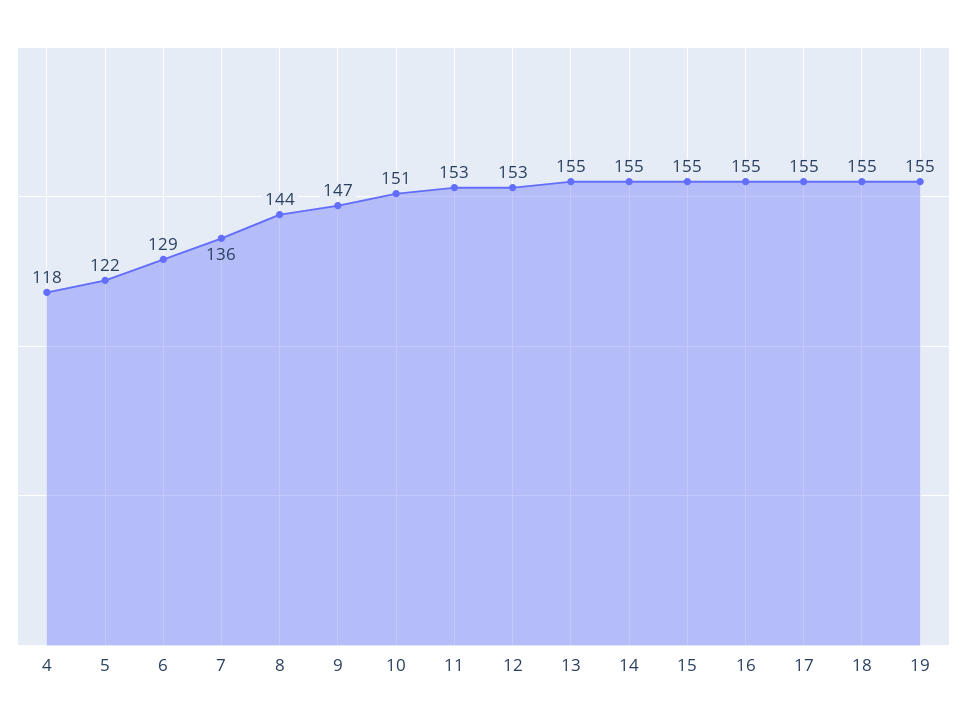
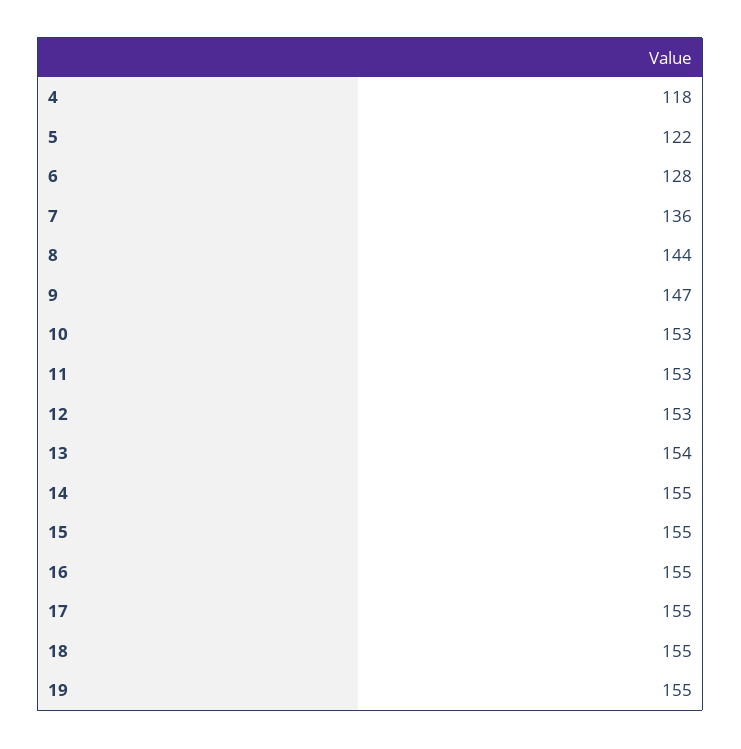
  {
    "4": 118,
    "5": 122,
-   "6": 129,
+   "6": 128,
    "7": 136,
    "8": 144,
    "9": 147,
-   "10": 151,
+   "10": 153,
    "11": 153,
    "12": 153,
-   "13": 155,
+   "13": 154,
    "14": 155,
    "15": 155,
    "16": 155,
    "17": 155,
    "18": 155,
    "19": 155
  }

